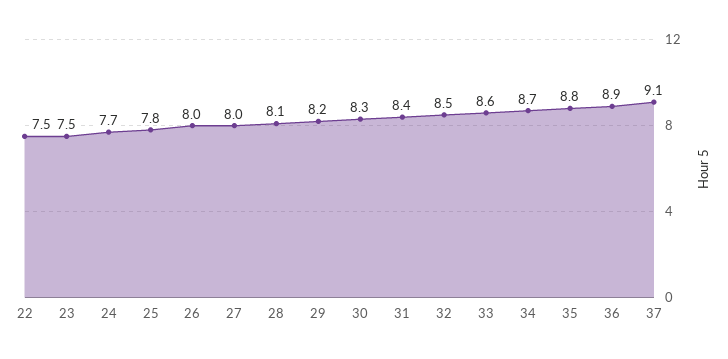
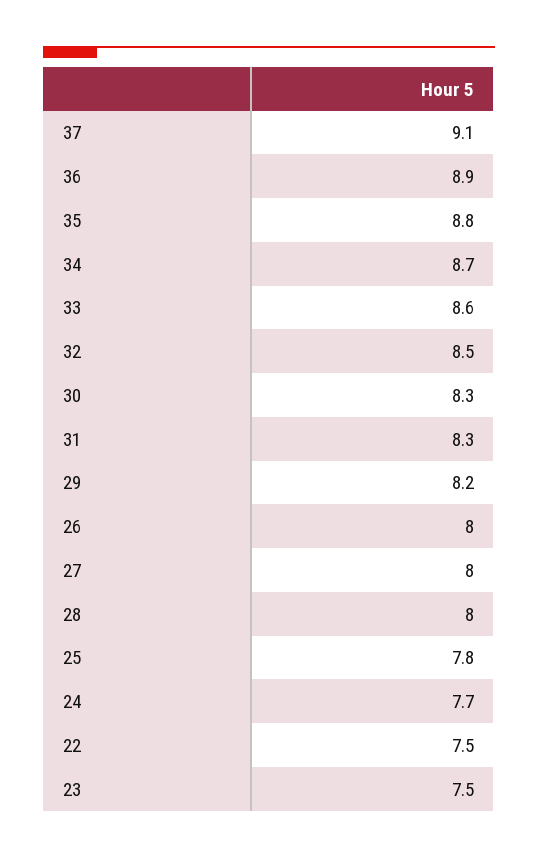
  {
    "22": 7.5,
    "23": 7.5,
    "24": 7.7,
    "25": 7.8,
    "26": 8,
    "27": 8,
-   "28": 8.1,
+   "28": 8,
    "29": 8.2,
    "30": 8.3,
-   "31": 8.4,
+   "31": 8.3,
    "32": 8.5,
    "33": 8.6,
    "34": 8.7,
    "35": 8.8,
    "36": 8.9,
    "37": 9.1
  }

